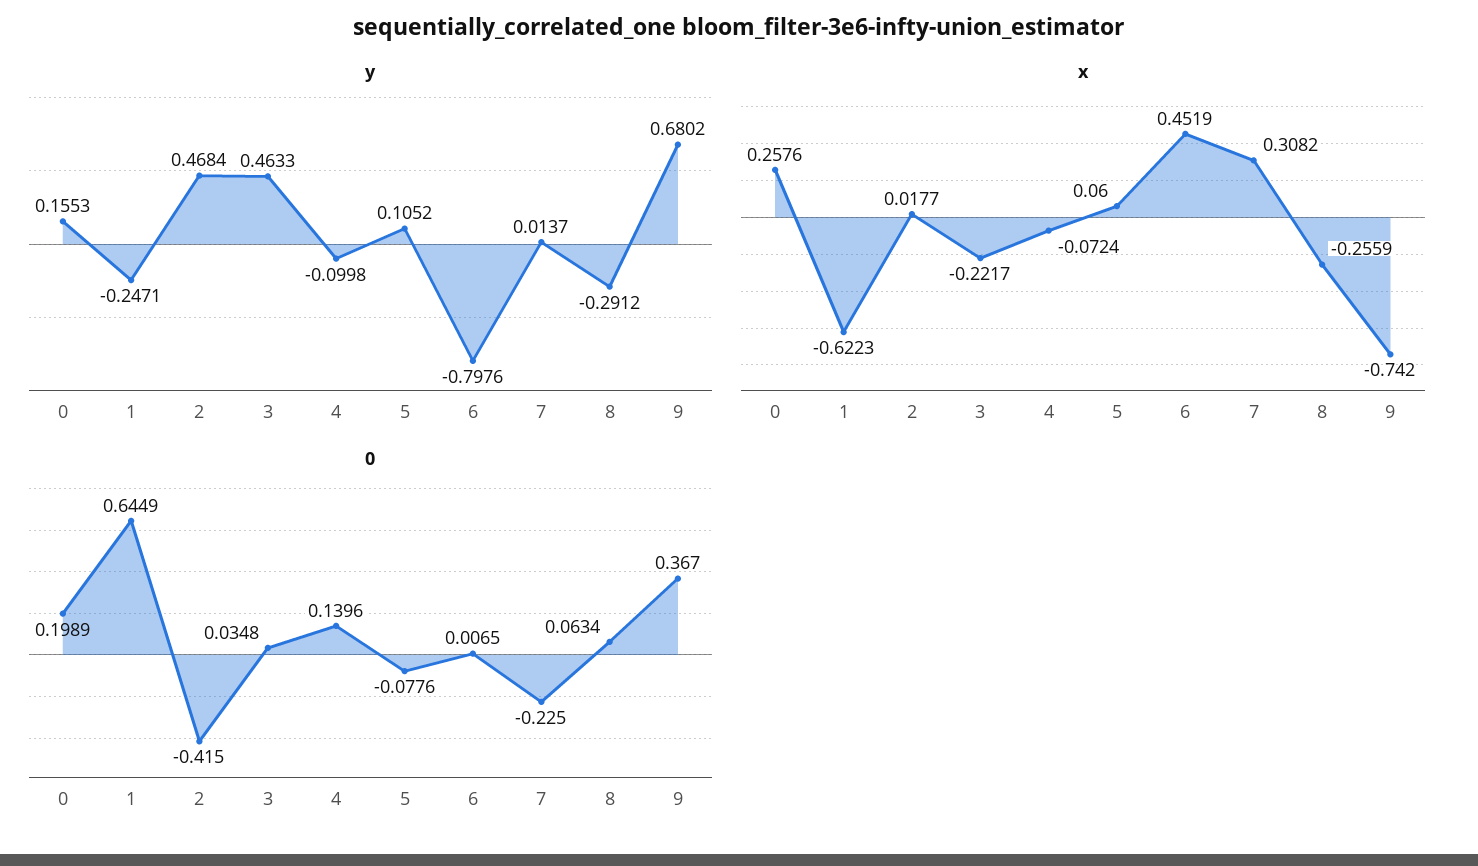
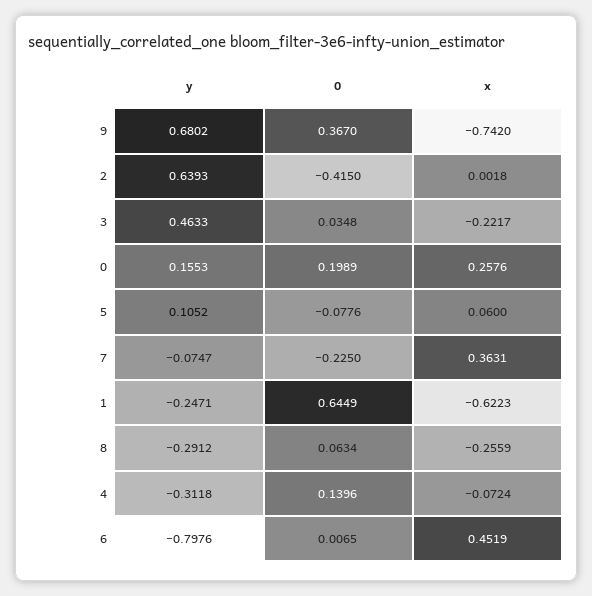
  {
    "y": {
      "0": 0.1553,
      "1": -0.2471,
-     "2": 0.4684,
+     "2": 0.6393,
      "3": 0.4633,
-     "4": -0.0998,
+     "4": -0.3118,
      "5": 0.1052,
      "6": -0.7976,
-     "7": 0.0137,
+     "7": -0.0747,
      "8": -0.2912,
      "9": 0.6802
    },
    "x": {
      "0": 0.2576,
      "1": -0.6223,
-     "2": 0.0177,
+     "2": 0.0018,
      "3": -0.2217,
      "4": -0.0724,
      "5": 0.06,
      "6": 0.4519,
-     "7": 0.3082,
+     "7": 0.3631,
      "8": -0.2559,
      "9": -0.742
    },
    "0": {
      "0": 0.1989,
      "1": 0.6449,
      "2": -0.415,
      "3": 0.0348,
      "4": 0.1396,
      "5": -0.0776,
      "6": 0.0065,
      "7": -0.225,
      "8": 0.0634,
      "9": 0.367
    }
  }

